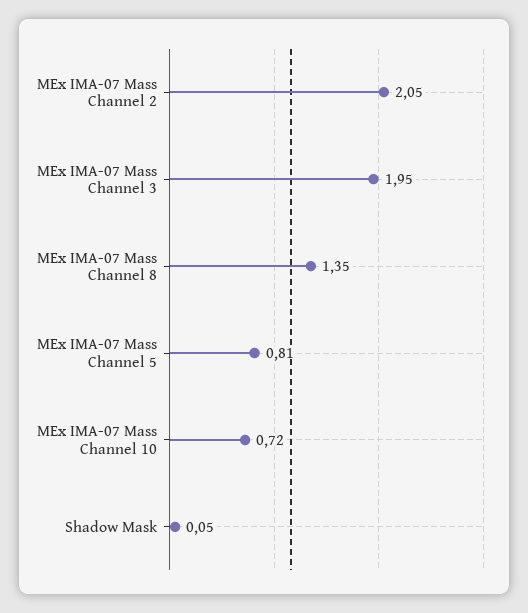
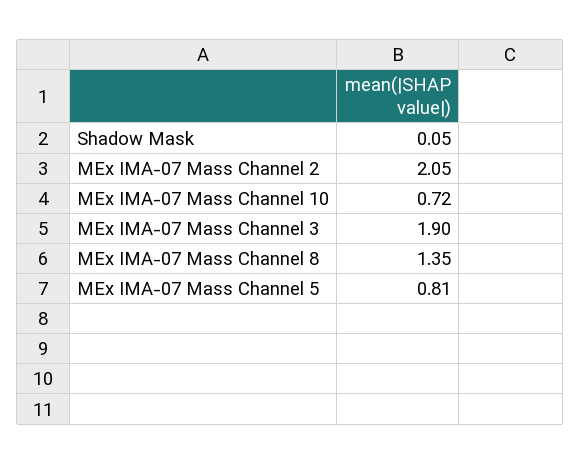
  {
    "MEx IMA-07 Mass Channel 2": 2.05,
-   "MEx IMA-07 Mass Channel 3": 1.95,
+   "MEx IMA-07 Mass Channel 3": 1.9,
    "MEx IMA-07 Mass Channel 8": 1.35,
    "MEx IMA-07 Mass Channel 5": 0.81,
    "MEx IMA-07 Mass Channel 10": 0.72,
    "Shadow Mask": 0.05
  }

